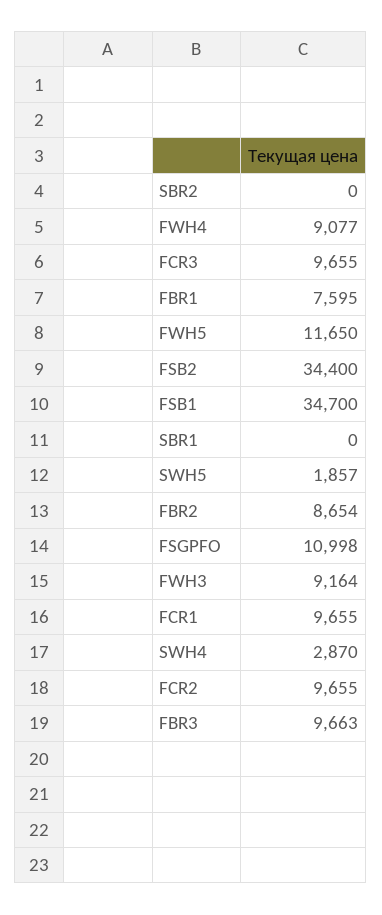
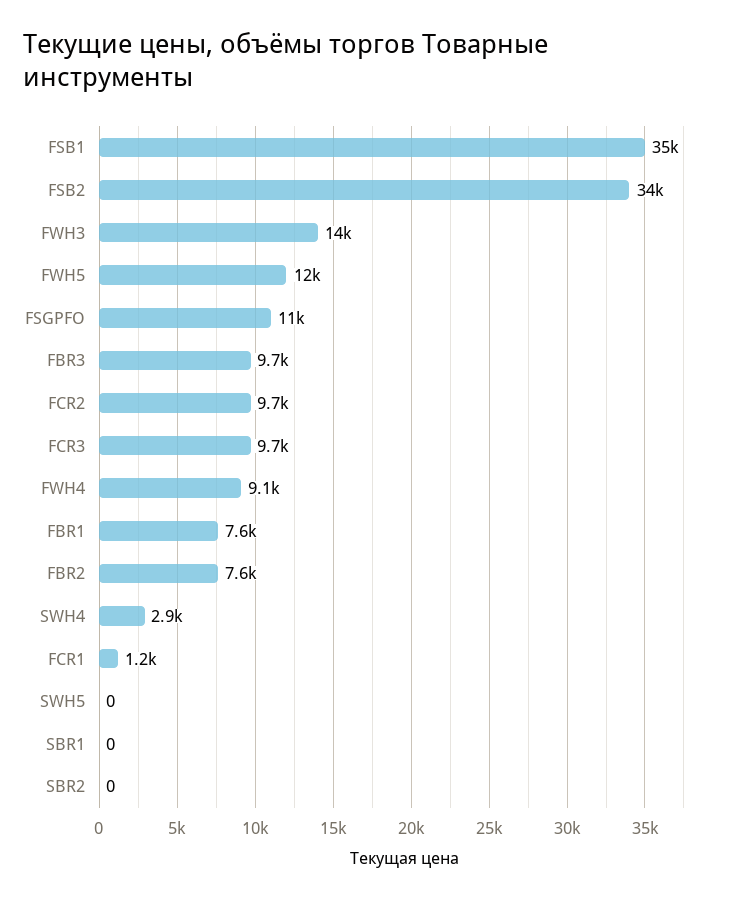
  {
    "SBR2": 0,
    "FWH4": 9077,
    "FCR3": 9655,
    "FBR1": 7595,
    "FWH5": 11650,
    "FSB2": 34400,
    "FSB1": 34700,
    "SBR1": 0,
-   "SWH5": 1857,
+   "SWH5": 0,
-   "FBR2": 8654,
+   "FBR2": 7600,
    "FSGPFO": 10998,
-   "FWH3": 9164,
+   "FWH3": 14000,
-   "FCR1": 9655,
+   "FCR1": 1200,
    "SWH4": 2870,
    "FCR2": 9655,
    "FBR3": 9663
  }

